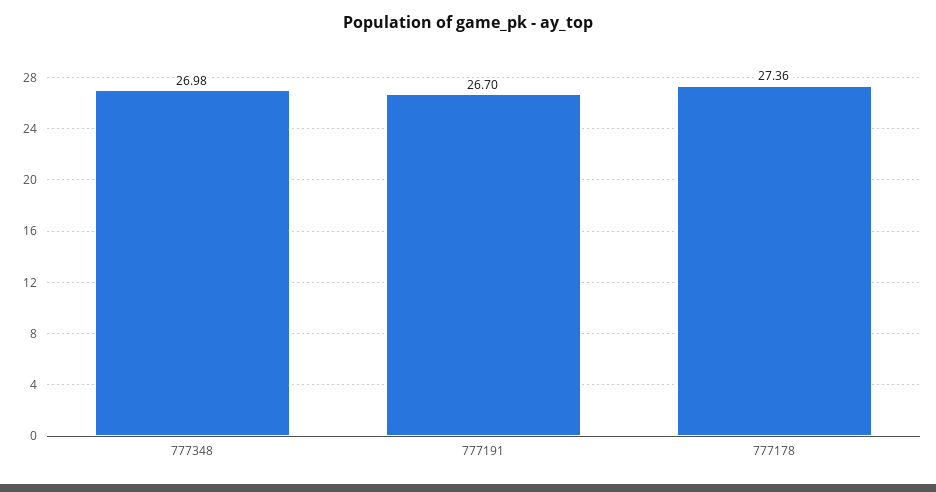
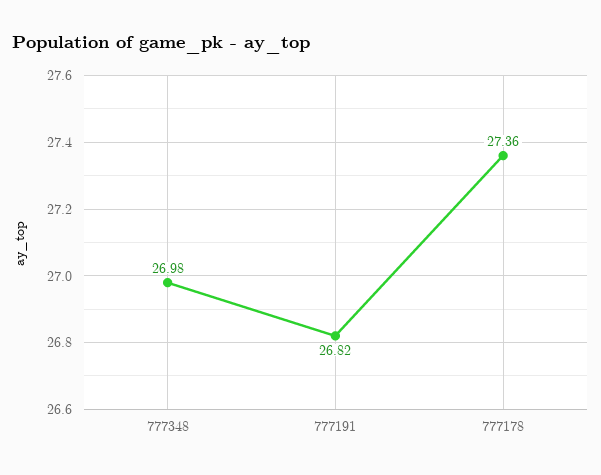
  {
    "777348": 26.98,
-   "777191": 26.7,
+   "777191": 26.82,
    "777178": 27.36
  }

